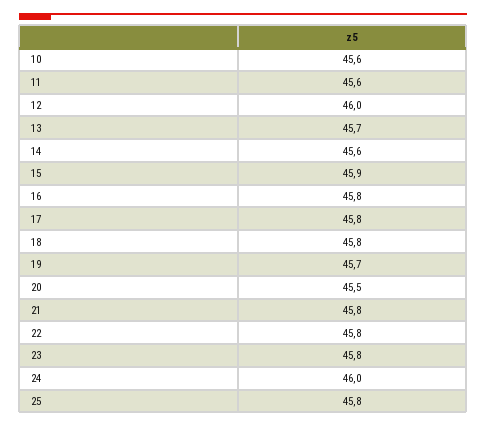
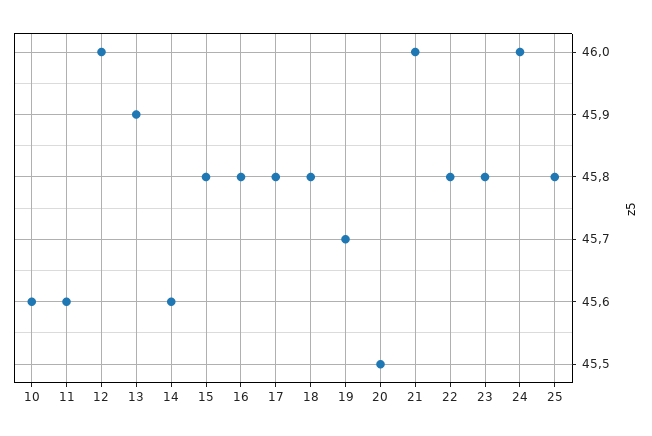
  {
    "10": 45.6,
    "11": 45.6,
    "12": 46,
-   "13": 45.7,
+   "13": 45.9,
    "14": 45.6,
-   "15": 45.9,
+   "15": 45.8,
    "16": 45.8,
    "17": 45.8,
    "18": 45.8,
    "19": 45.7,
    "20": 45.5,
-   "21": 45.8,
+   "21": 46,
    "22": 45.8,
    "23": 45.8,
    "24": 46,
    "25": 45.8
  }

